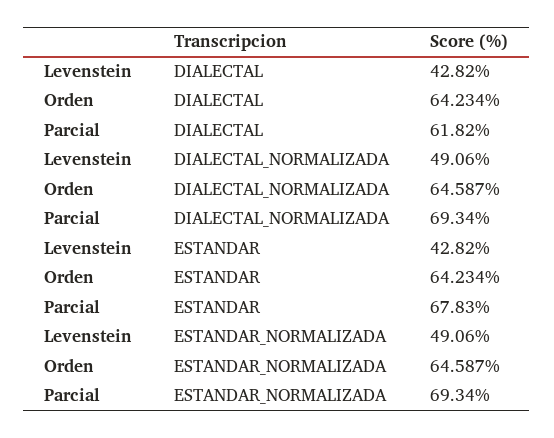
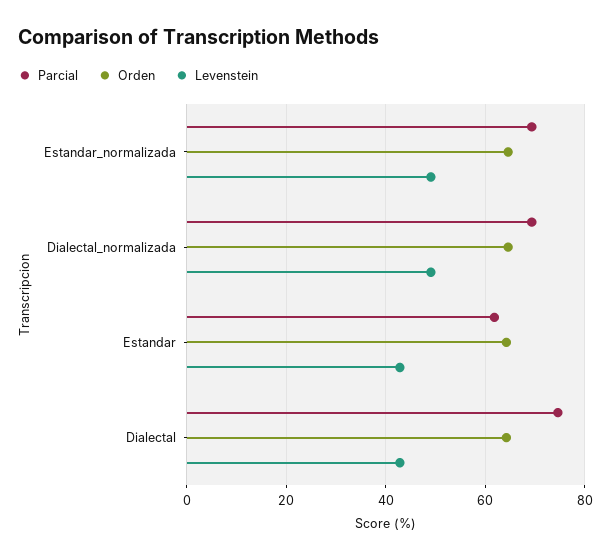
  {
    "Levenstein": {
      "DIALECTAL": 42.82,
      "DIALECTAL_NORMALIZADA": 49.06,
      "ESTANDAR": 42.82,
      "ESTANDAR_NORMALIZADA": 49.06
    },
    "Orden": {
      "DIALECTAL": 64.234,
      "DIALECTAL_NORMALIZADA": 64.587,
      "ESTANDAR": 64.234,
      "ESTANDAR_NORMALIZADA": 64.587
    },
    "Parcial": {
-     "DIALECTAL": 61.82,
+     "DIALECTAL": 74,
      "DIALECTAL_NORMALIZADA": 69.34,
-     "ESTANDAR": 67.83,
+     "ESTANDAR": 62,
      "ESTANDAR_NORMALIZADA": 69.34
    }
  }

